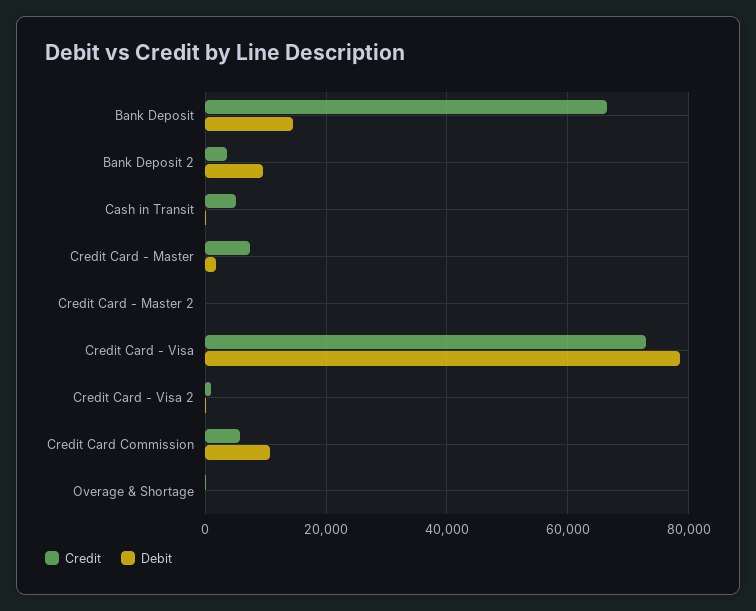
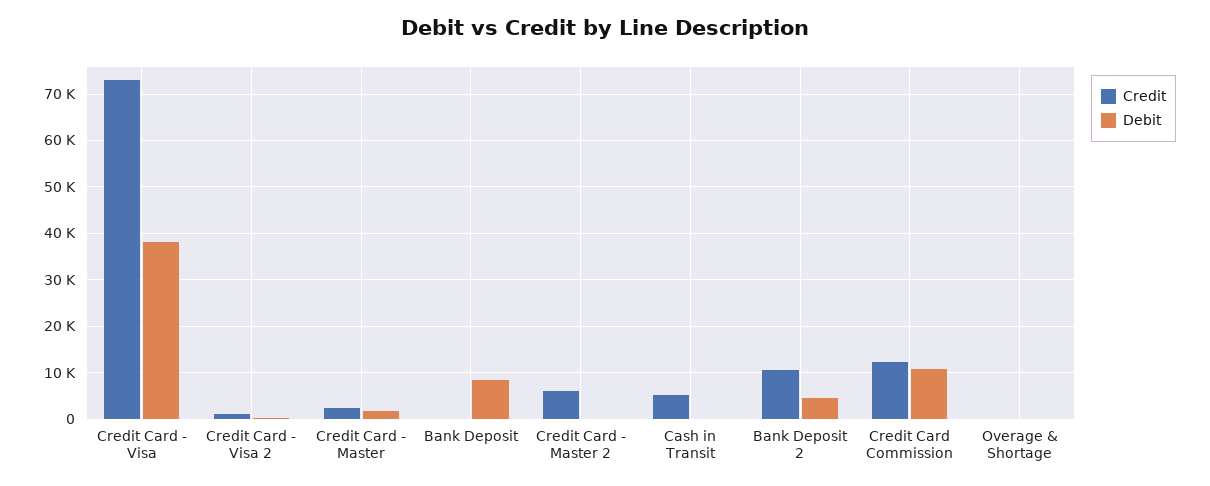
  {
    "Credit": {
-     "Bank Deposit": 66000,
+     "Bank Deposit": 0,
-     "Bank Deposit 2": 4000,
+     "Bank Deposit 2": 10000,
      "Cash in Transit": 6000,
-     "Credit Card - Master": 8000,
+     "Credit Card - Master": 2000,
-     "Credit Card - Master 2": 0,
+     "Credit Card - Master 2": 6000,
      "Credit Card - Visa": 72000,
      "Credit Card - Visa 2": 2000,
-     "Credit Card Commission": 6000,
+     "Credit Card Commission": 12000,
      "Overage & Shortage": 0
    },
    "Debit": {
-     "Bank Deposit": 14000,
+     "Bank Deposit": 8000,
-     "Bank Deposit 2": 10000,
+     "Bank Deposit 2": 4000,
      "Cash in Transit": 0,
      "Credit Card - Master": 2000,
      "Credit Card - Master 2": 0,
-     "Credit Card - Visa": 78000,
+     "Credit Card - Visa": 38000,
      "Credit Card - Visa 2": 0,
      "Credit Card Commission": 10000,
      "Overage & Shortage": 0
    }
  }

